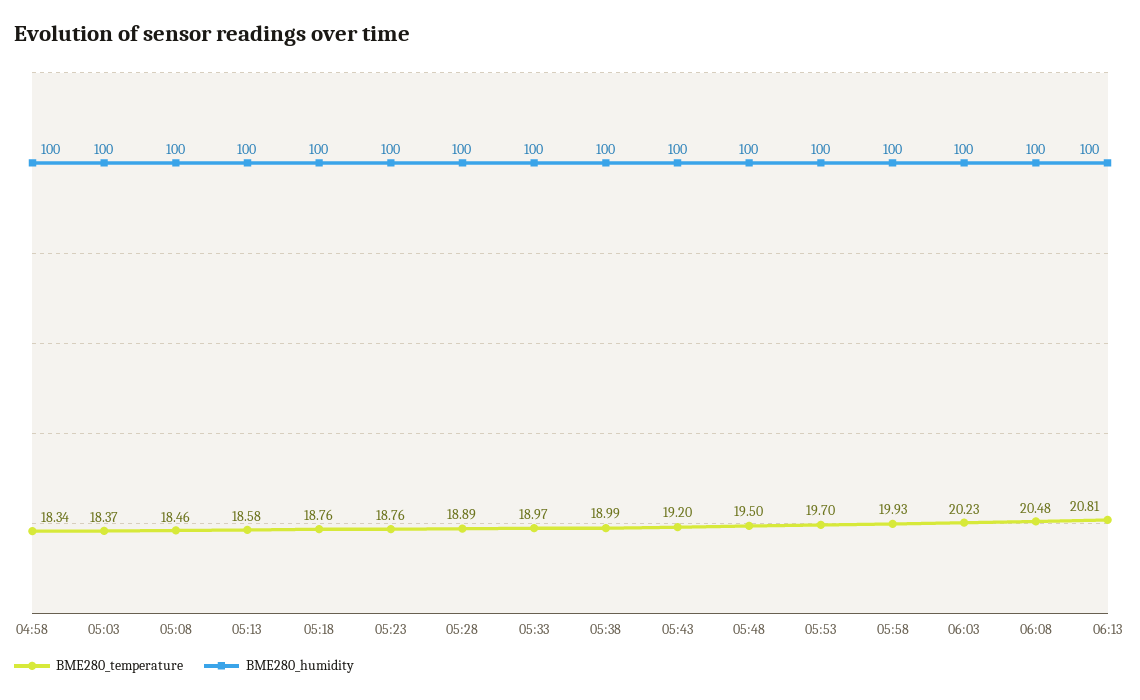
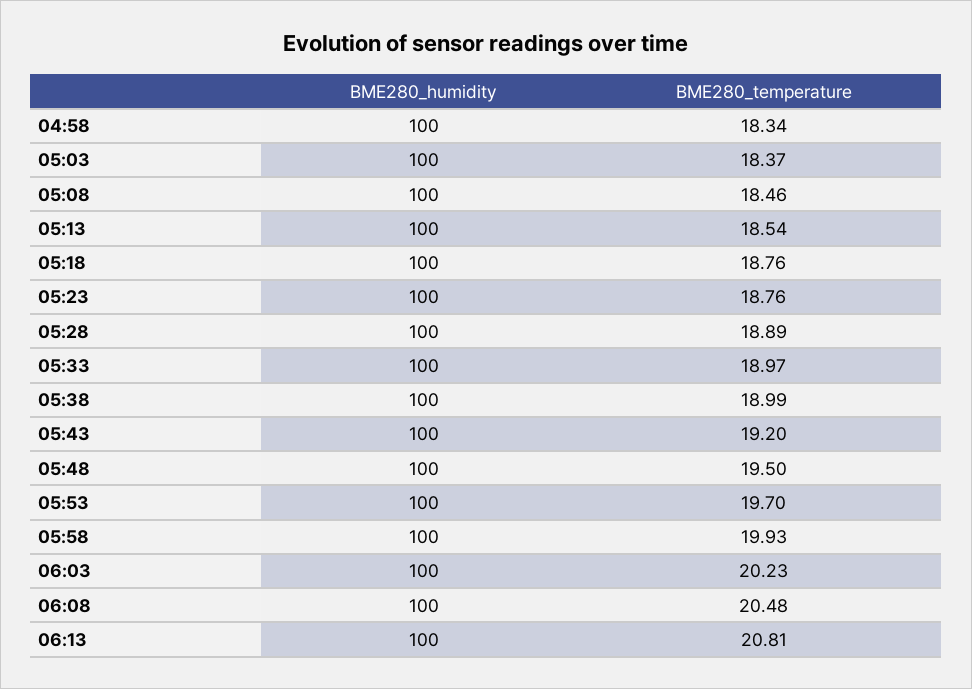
  {
    "BME280_temperature": {
      "04:58": 18.34,
      "05:03": 18.37,
      "05:08": 18.46,
-     "05:13": 18.58,
+     "05:13": 18.54,
      "05:18": 18.76,
      "05:23": 18.76,
      "05:28": 18.89,
      "05:33": 18.97,
      "05:38": 18.99,
      "05:43": 19.2,
      "05:48": 19.5,
      "05:53": 19.7,
      "05:58": 19.93,
      "06:03": 20.23,
      "06:08": 20.48,
      "06:13": 20.81
    },
    "BME280_humidity": {
      "04:58": 100,
      "05:03": 100,
      "05:08": 100,
      "05:13": 100,
      "05:18": 100,
      "05:23": 100,
      "05:28": 100,
      "05:33": 100,
      "05:38": 100,
      "05:43": 100,
      "05:48": 100,
      "05:53": 100,
      "05:58": 100,
      "06:03": 100,
      "06:08": 100,
      "06:13": 100
    }
  }

